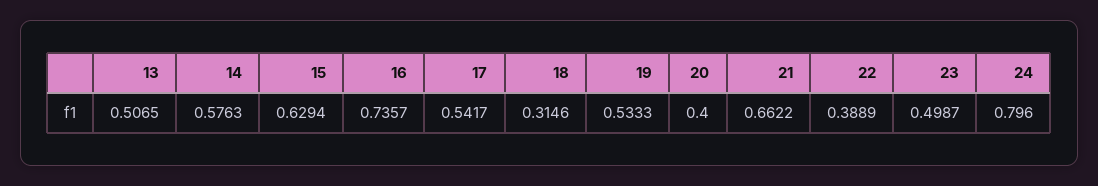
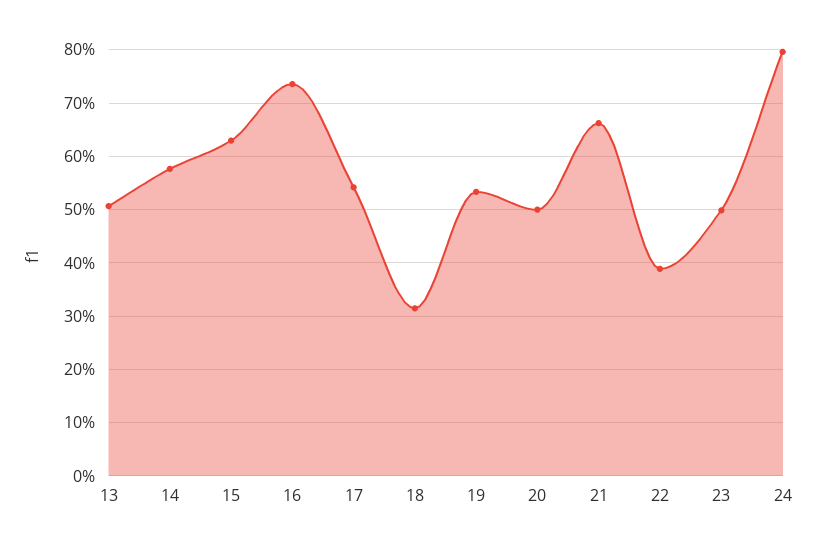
  {
    "13": 0.5065,
    "14": 0.5763,
    "15": 0.6294,
    "16": 0.7357,
    "17": 0.5417,
    "18": 0.3146,
    "19": 0.5333,
-   "20": 0.4,
+   "20": 0.5,
    "21": 0.6622,
    "22": 0.3889,
    "23": 0.4987,
    "24": 0.796
  }

